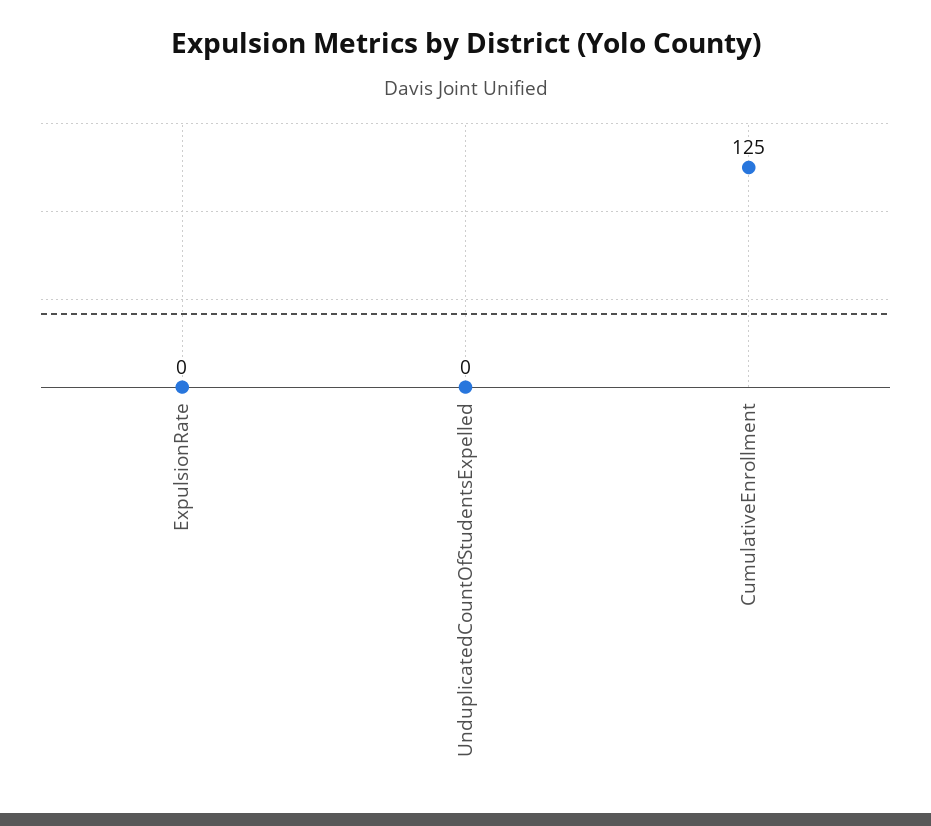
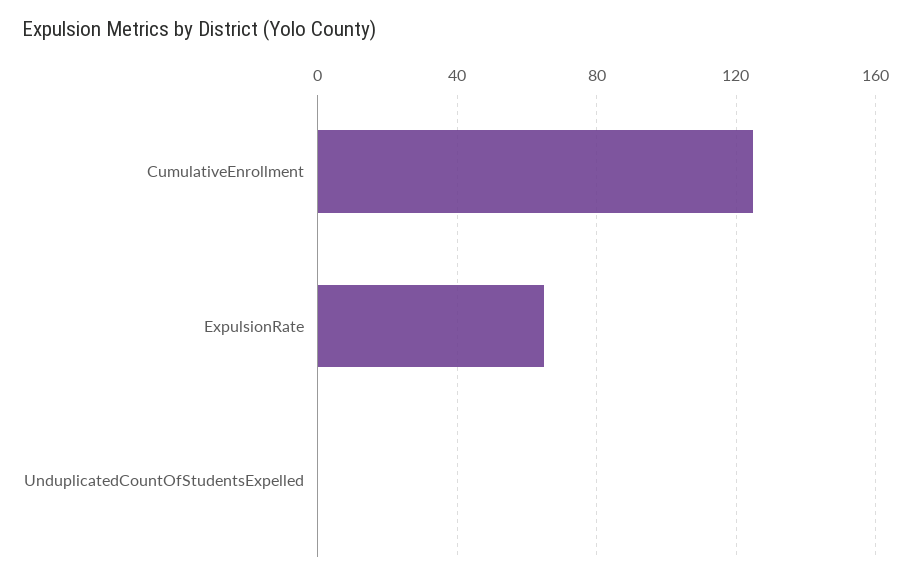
  {
-   "ExpulsionRate": 0,
+   "ExpulsionRate": 65,
    "UnduplicatedCountOfStudentsExpelled": 0,
    "CumulativeEnrollment": 125
  }

